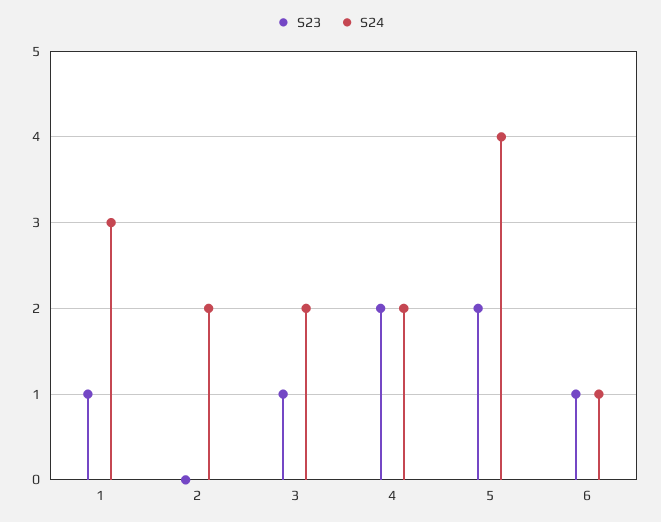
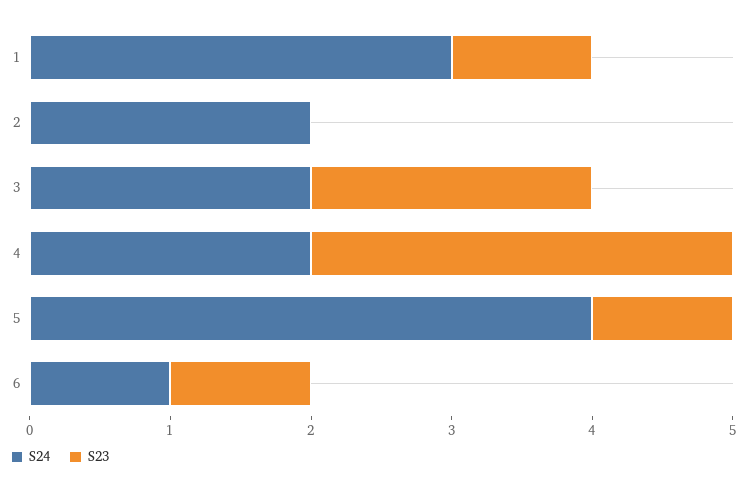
  {
    "S23": {
      "1": 1,
      "2": 0,
-     "3": 1,
+     "3": 2,
-     "4": 2,
+     "4": 3,
-     "5": 2,
+     "5": 1,
      "6": 1
    },
    "S24": {
      "1": 3,
      "2": 2,
      "3": 2,
      "4": 2,
      "5": 4,
      "6": 1
    }
  }

